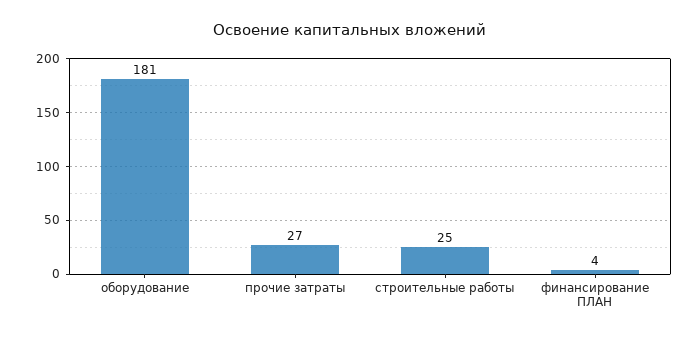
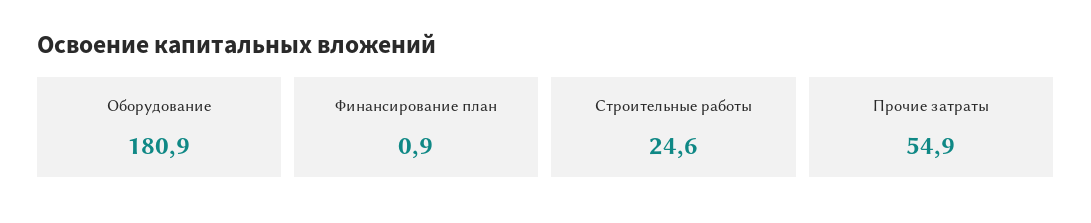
  {
    "оборудование": 180.9,
-   "прочие затраты": 27,
+   "прочие затраты": 54.9,
    "строительные работы": 24.6,
-   "финансирование ПЛАН": 4
+   "финансирование ПЛАН": 0.9
  }

